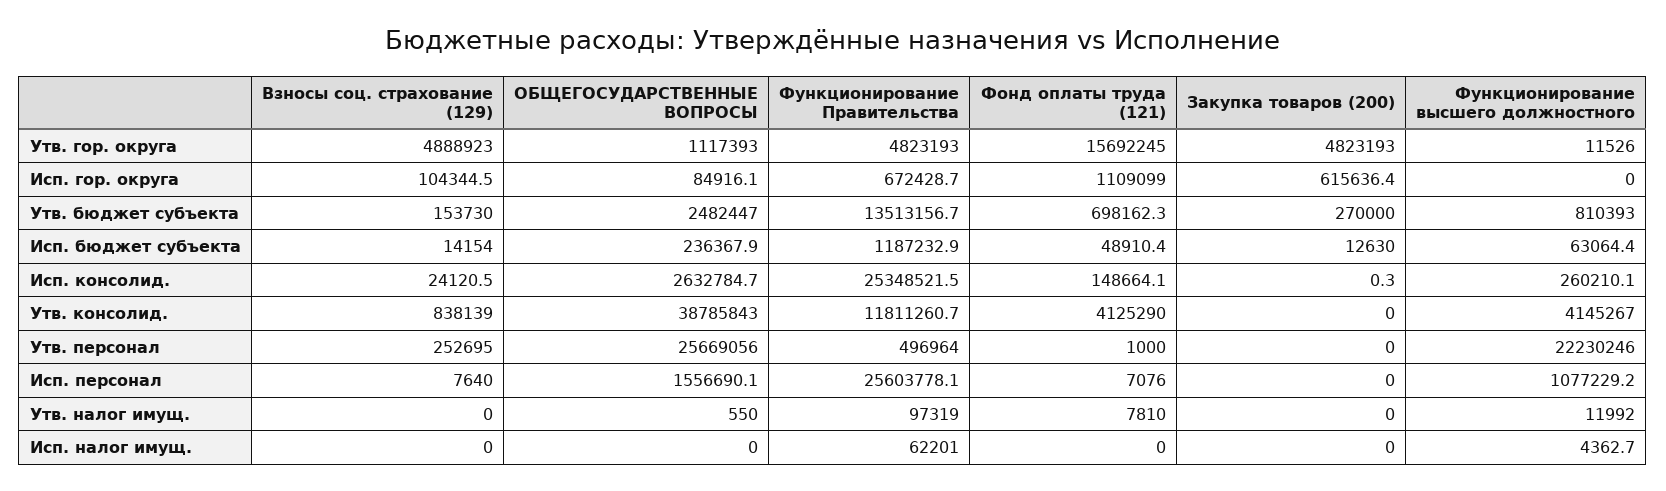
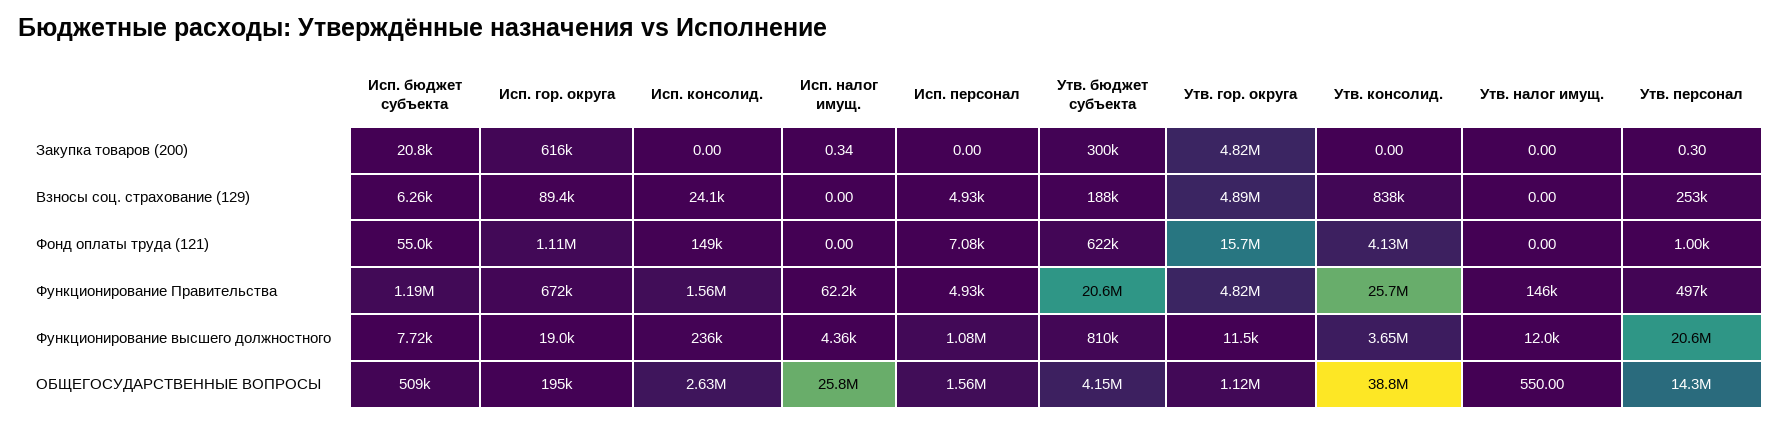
  {
    "Взносы соц. страхование (129)": {
      "Утв. гор. округа": 4888923,
-     "Исп. гор. округа": 104344.5,
+     "Исп. гор. округа": 89400,
-     "Утв. бюджет субъекта": 153730,
+     "Утв. бюджет субъекта": 188000,
-     "Исп. бюджет субъекта": 14154,
+     "Исп. бюджет субъекта": 6260,
      "Исп. консолид.": 24120.5,
      "Утв. консолид.": 838139,
      "Утв. персонал": 252695,
-     "Исп. персонал": 7640,
+     "Исп. персонал": 4930,
      "Утв. налог имущ.": 0,
      "Исп. налог имущ.": 0
    },
    "ОБЩЕГОСУДАРСТВЕННЫЕ ВОПРОСЫ": {
      "Утв. гор. округа": 1117393,
-     "Исп. гор. округа": 84916.1,
+     "Исп. гор. округа": 195000,
-     "Утв. бюджет субъекта": 2482447,
+     "Утв. бюджет субъекта": 4150000,
-     "Исп. бюджет субъекта": 236367.9,
+     "Исп. бюджет субъекта": 509000,
      "Исп. консолид.": 2632784.7,
      "Утв. консолид.": 38785843,
-     "Утв. персонал": 25669056,
+     "Утв. персонал": 14300000,
      "Исп. персонал": 1556690.1,
      "Утв. налог имущ.": 550,
-     "Исп. налог имущ.": 0
+     "Исп. налог имущ.": 25800000
    },
    "Функционирование Правительства": {
      "Утв. гор. округа": 4823193,
      "Исп. гор. округа": 672428.7,
-     "Утв. бюджет субъекта": 13513156.7,
+     "Утв. бюджет субъекта": 20600000,
      "Исп. бюджет субъекта": 1187232.9,
-     "Исп. консолид.": 25348521.5,
+     "Исп. консолид.": 1560000,
-     "Утв. консолид.": 11811260.7,
+     "Утв. консолид.": 25700000,
      "Утв. персонал": 496964,
-     "Исп. персонал": 25603778.1,
+     "Исп. персонал": 4930,
-     "Утв. налог имущ.": 97319,
+     "Утв. налог имущ.": 146000,
      "Исп. налог имущ.": 62201
    },
    "Фонд оплаты труда (121)": {
      "Утв. гор. округа": 15692245,
      "Исп. гор. округа": 1109099,
-     "Утв. бюджет субъекта": 698162.3,
+     "Утв. бюджет субъекта": 622000,
-     "Исп. бюджет субъекта": 48910.4,
+     "Исп. бюджет субъекта": 55000,
      "Исп. консолид.": 148664.1,
      "Утв. консолид.": 4125290,
      "Утв. персонал": 1000,
      "Исп. персонал": 7076,
-     "Утв. налог имущ.": 7810,
+     "Утв. налог имущ.": 0,
      "Исп. налог имущ.": 0
    },
    "Закупка товаров (200)": {
      "Утв. гор. округа": 4823193,
      "Исп. гор. округа": 615636.4,
-     "Утв. бюджет субъекта": 270000,
+     "Утв. бюджет субъекта": 300000,
-     "Исп. бюджет субъекта": 12630,
+     "Исп. бюджет субъекта": 20800,
-     "Исп. консолид.": 0.3,
+     "Исп. консолид.": 0,
      "Утв. консолид.": 0,
-     "Утв. персонал": 0,
+     "Утв. персонал": 0.3,
      "Исп. персонал": 0,
      "Утв. налог имущ.": 0,
-     "Исп. налог имущ.": 0
+     "Исп. налог имущ.": 0.34
    },
    "Функционирование высшего должностного": {
      "Утв. гор. округа": 11526,
-     "Исп. гор. округа": 0,
+     "Исп. гор. округа": 19000,
      "Утв. бюджет субъекта": 810393,
-     "Исп. бюджет субъекта": 63064.4,
+     "Исп. бюджет субъекта": 7720,
-     "Исп. консолид.": 260210.1,
+     "Исп. консолид.": 236000,
-     "Утв. консолид.": 4145267,
+     "Утв. консолид.": 3650000,
-     "Утв. персонал": 22230246,
+     "Утв. персонал": 20600000,
      "Исп. персонал": 1077229.2,
      "Утв. налог имущ.": 11992,
      "Исп. налог имущ.": 4362.7
    }
  }

